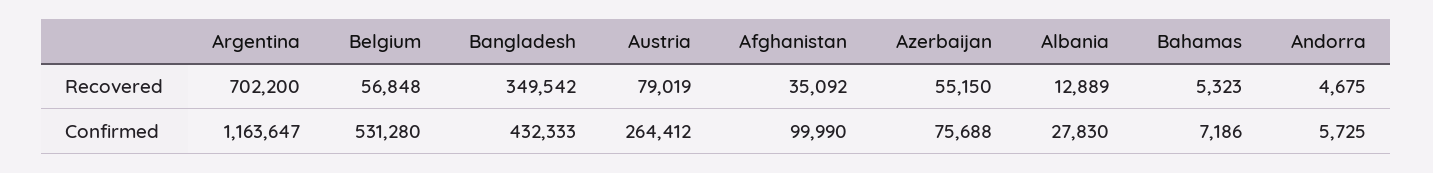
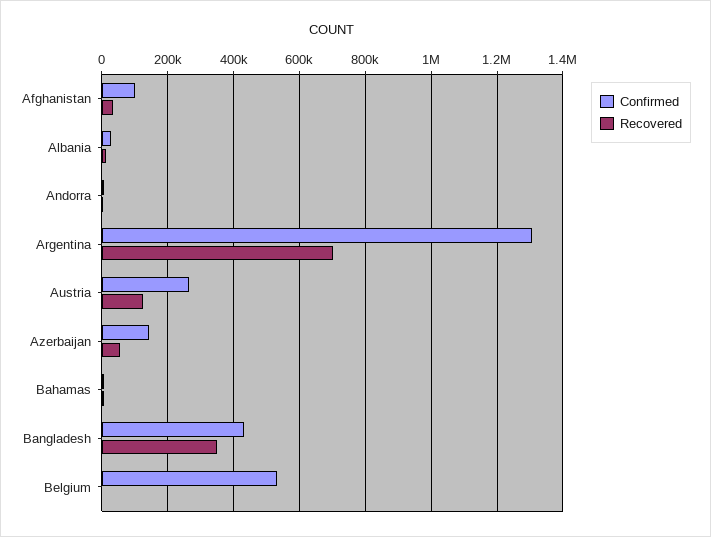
  {
    "Recovered": {
      "Argentina": 702200,
-     "Belgium": 56848,
+     "Belgium": 0,
      "Bangladesh": 349542,
-     "Austria": 79019,
+     "Austria": 120000,
      "Afghanistan": 35092,
      "Azerbaijan": 55150,
      "Albania": 12889,
      "Bahamas": 5323,
      "Andorra": 4675
    },
    "Confirmed": {
-     "Argentina": 1163647,
+     "Argentina": 1300000,
      "Belgium": 531280,
      "Bangladesh": 432333,
      "Austria": 264412,
      "Afghanistan": 99990,
-     "Azerbaijan": 75688,
+     "Azerbaijan": 140000,
      "Albania": 27830,
      "Bahamas": 7186,
      "Andorra": 5725
    }
  }

